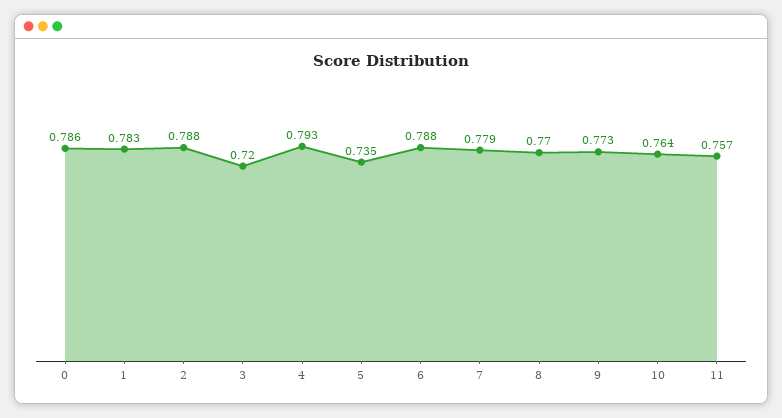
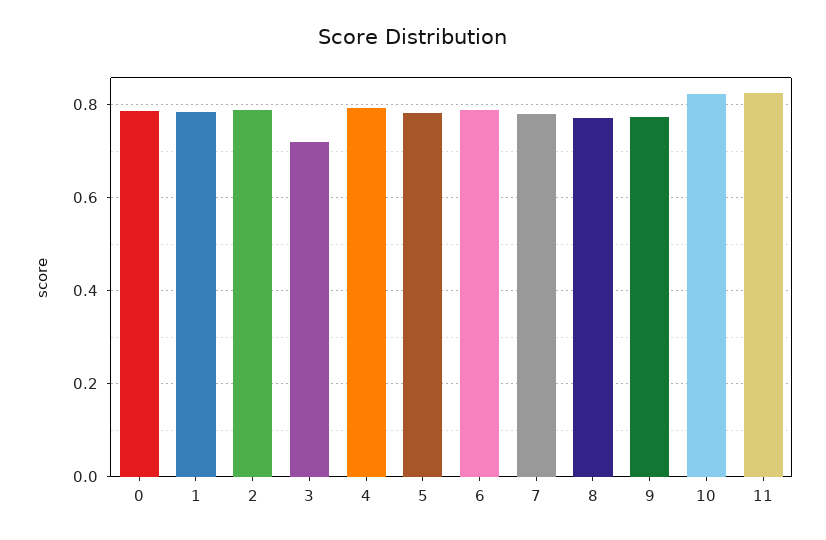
  {
    "0": 0.786,
    "1": 0.783,
    "2": 0.788,
    "3": 0.72,
    "4": 0.793,
-   "5": 0.735,
+   "5": 0.78,
    "6": 0.788,
    "7": 0.779,
    "8": 0.77,
    "9": 0.773,
-   "10": 0.764,
+   "10": 0.82,
-   "11": 0.757
+   "11": 0.82
  }

